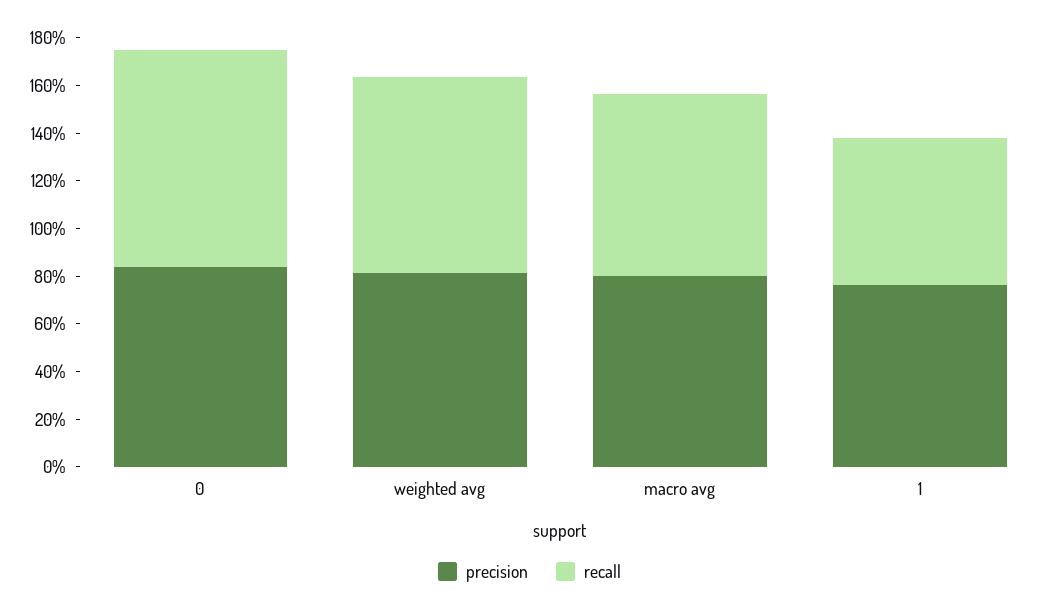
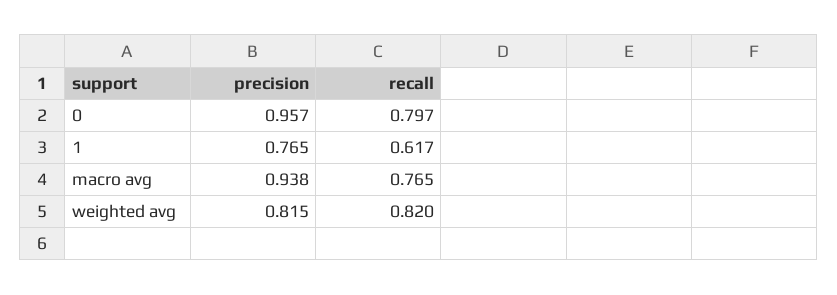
  {
    "precision": {
-     "0": 0.85,
+     "0": 0.957,
      "weighted avg": 0.815,
-     "macro avg": 0.8,
+     "macro avg": 0.938,
      "1": 0.765
    },
    "recall": {
-     "0": 0.9,
+     "0": 0.797,
      "weighted avg": 0.82,
      "macro avg": 0.765,
      "1": 0.617
    }
  }

